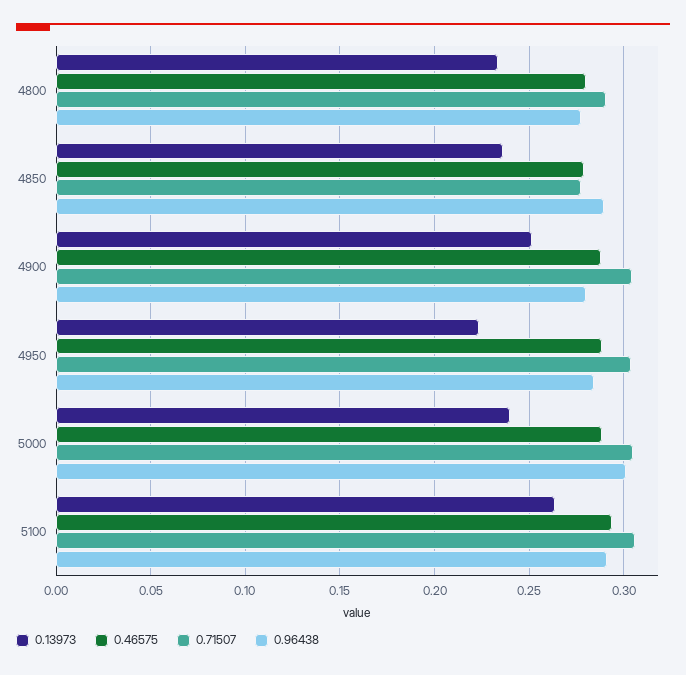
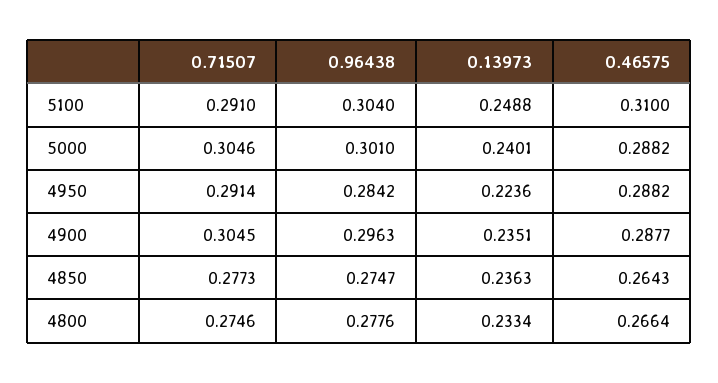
  {
    "0.13973": {
      "4800": 0.2334,
      "4850": 0.2363,
-     "4900": 0.25,
+     "4900": 0.2351,
      "4950": 0.2236,
      "5000": 0.2401,
-     "5100": 0.265
+     "5100": 0.2488
    },
    "0.46575": {
-     "4800": 0.28,
+     "4800": 0.2664,
-     "4850": 0.28,
+     "4850": 0.2643,
      "4900": 0.2877,
      "4950": 0.2882,
      "5000": 0.2882,
-     "5100": 0.295
+     "5100": 0.31
    },
    "0.71507": {
-     "4800": 0.29,
+     "4800": 0.2746,
      "4850": 0.2773,
      "4900": 0.3045,
-     "4950": 0.305,
+     "4950": 0.2914,
      "5000": 0.3046,
-     "5100": 0.305
+     "5100": 0.291
    },
    "0.96438": {
      "4800": 0.2776,
-     "4850": 0.29,
+     "4850": 0.2747,
-     "4900": 0.28,
+     "4900": 0.2963,
      "4950": 0.2842,
      "5000": 0.301,
-     "5100": 0.29
+     "5100": 0.304
    }
  }

